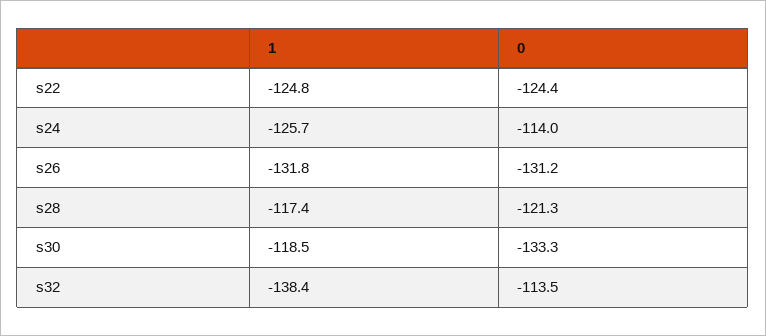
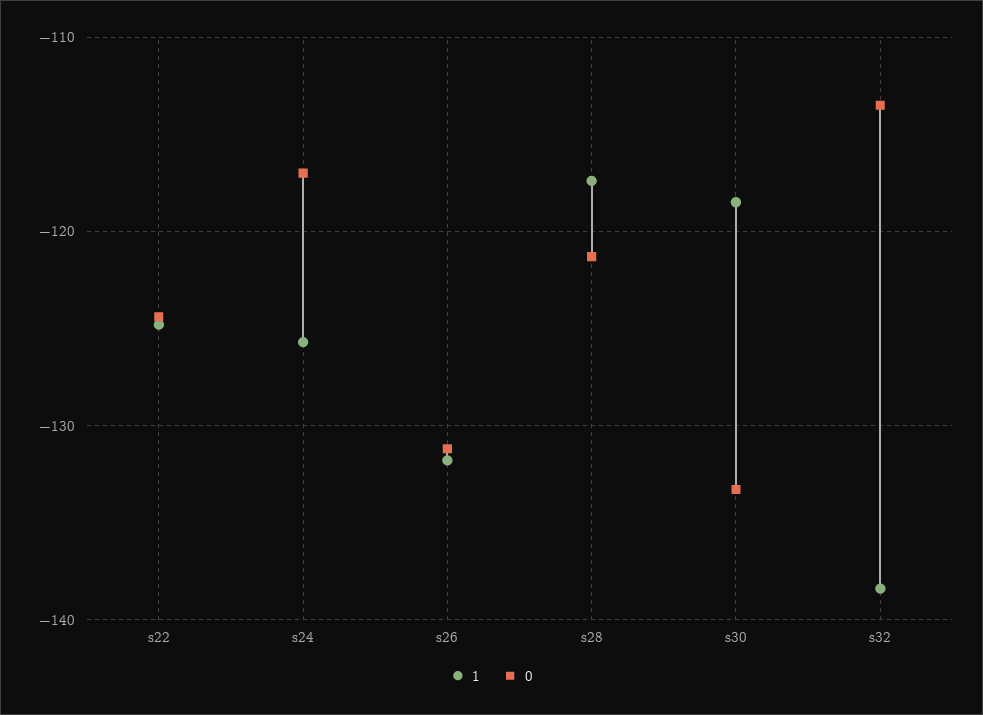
  {
    "1": {
      "s22": -124.8,
      "s24": -125.7,
      "s26": -131.8,
      "s28": -117.4,
      "s30": -118.5,
      "s32": -138.4
    },
    "0": {
      "s22": -124.4,
-     "s24": -114,
+     "s24": -117,
      "s26": -131.2,
      "s28": -121.3,
      "s30": -133.3,
      "s32": -113.5
    }
  }

